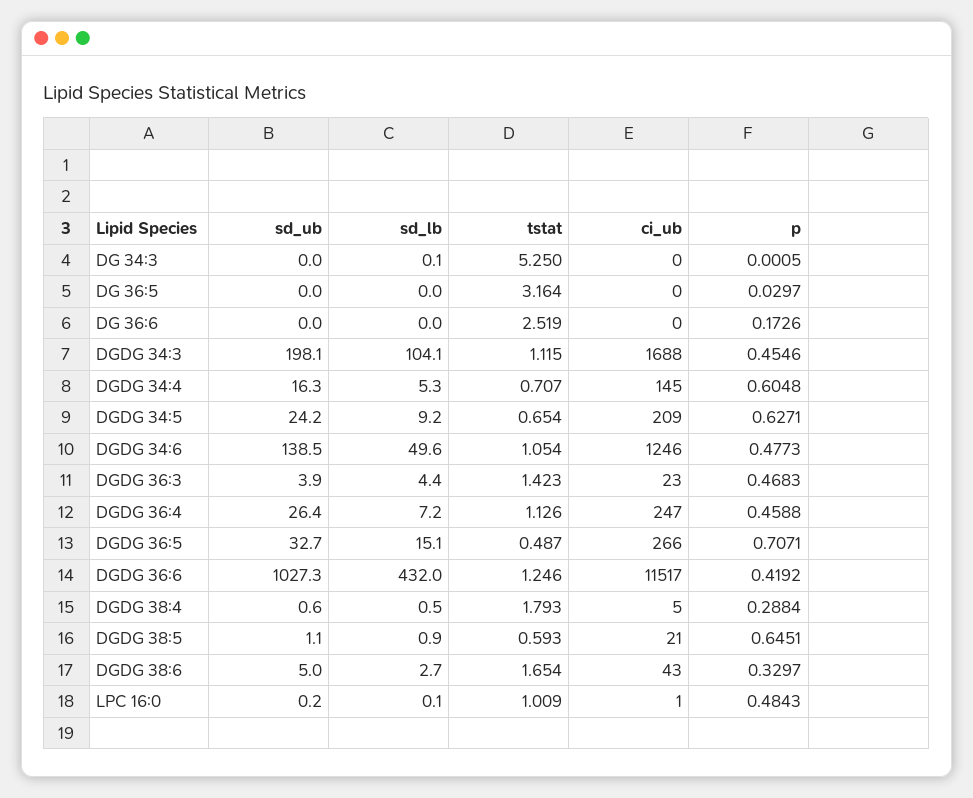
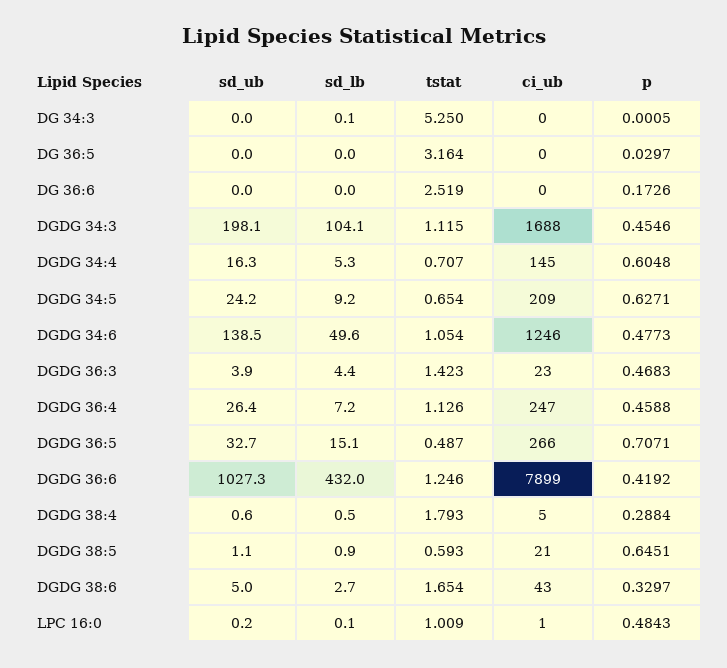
  {
    "sd_ub": {
      "DG 34:3": 0,
      "DG 36:5": 0,
      "DG 36:6": 0,
      "DGDG 34:3": 198.1,
      "DGDG 34:4": 16.3,
      "DGDG 34:5": 24.2,
      "DGDG 34:6": 138.5,
      "DGDG 36:3": 3.9,
      "DGDG 36:4": 26.4,
      "DGDG 36:5": 32.7,
      "DGDG 36:6": 1027.3,
      "DGDG 38:4": 0.6,
      "DGDG 38:5": 1.1,
      "DGDG 38:6": 5,
      "LPC 16:0": 0.2
    },
    "sd_lb": {
      "DG 34:3": 0.1,
      "DG 36:5": 0,
      "DG 36:6": 0,
      "DGDG 34:3": 104.1,
      "DGDG 34:4": 5.3,
      "DGDG 34:5": 9.2,
      "DGDG 34:6": 49.6,
      "DGDG 36:3": 4.4,
      "DGDG 36:4": 7.2,
      "DGDG 36:5": 15.1,
      "DGDG 36:6": 432,
      "DGDG 38:4": 0.5,
      "DGDG 38:5": 0.9,
      "DGDG 38:6": 2.7,
      "LPC 16:0": 0.1
    },
    "tstat": {
      "DG 34:3": 5.25,
      "DG 36:5": 3.164,
      "DG 36:6": 2.519,
      "DGDG 34:3": 1.115,
      "DGDG 34:4": 0.707,
      "DGDG 34:5": 0.654,
      "DGDG 34:6": 1.054,
      "DGDG 36:3": 1.423,
      "DGDG 36:4": 1.126,
      "DGDG 36:5": 0.487,
      "DGDG 36:6": 1.246,
      "DGDG 38:4": 1.793,
      "DGDG 38:5": 0.593,
      "DGDG 38:6": 1.654,
      "LPC 16:0": 1.009
    },
    "ci_ub": {
      "DG 34:3": 0,
      "DG 36:5": 0,
      "DG 36:6": 0,
      "DGDG 34:3": 1688,
      "DGDG 34:4": 145,
      "DGDG 34:5": 209,
      "DGDG 34:6": 1246,
      "DGDG 36:3": 23,
      "DGDG 36:4": 247,
      "DGDG 36:5": 266,
-     "DGDG 36:6": 11517,
+     "DGDG 36:6": 7899,
      "DGDG 38:4": 5,
      "DGDG 38:5": 21,
      "DGDG 38:6": 43,
      "LPC 16:0": 1
    },
    "p": {
      "DG 34:3": 0.0005,
      "DG 36:5": 0.0297,
      "DG 36:6": 0.1726,
      "DGDG 34:3": 0.4546,
      "DGDG 34:4": 0.6048,
      "DGDG 34:5": 0.6271,
      "DGDG 34:6": 0.4773,
      "DGDG 36:3": 0.4683,
      "DGDG 36:4": 0.4588,
      "DGDG 36:5": 0.7071,
      "DGDG 36:6": 0.4192,
      "DGDG 38:4": 0.2884,
      "DGDG 38:5": 0.6451,
      "DGDG 38:6": 0.3297,
      "LPC 16:0": 0.4843
    }
  }

